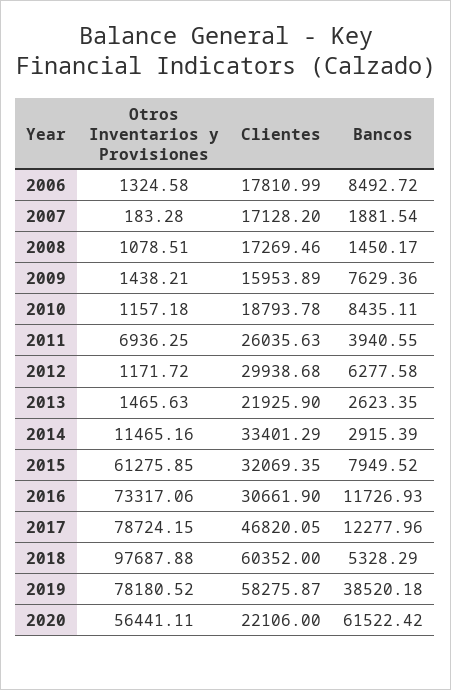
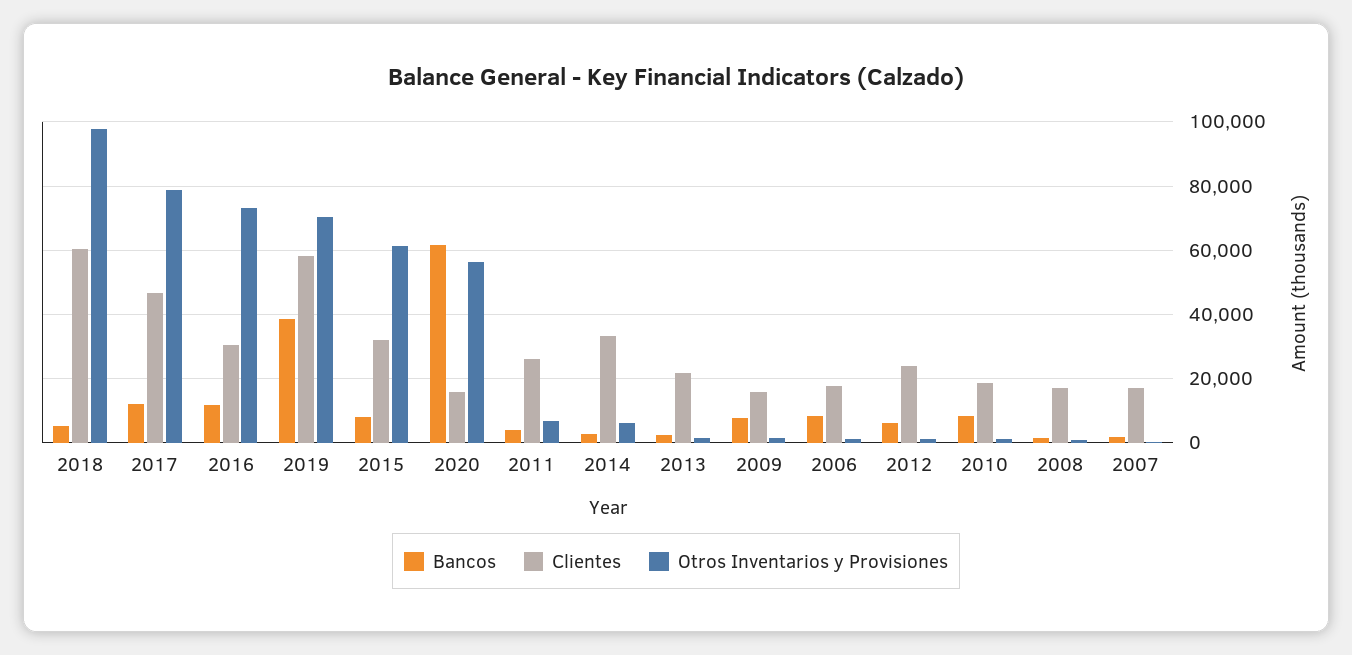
  {
    "Otros Inventarios y Provisiones": {
      "2006": 1324.58,
      "2007": 183.28,
      "2008": 1078.51,
      "2009": 1438.21,
      "2010": 1157.18,
      "2011": 6936.25,
      "2012": 1171.72,
      "2013": 1465.63,
-     "2014": 11465.16,
+     "2014": 6000,
      "2015": 61275.85,
      "2016": 73317.06,
      "2017": 78724.15,
      "2018": 97687.88,
-     "2019": 78180.52,
+     "2019": 70000,
      "2020": 56441.11
    },
    "Clientes": {
      "2006": 17810.99,
      "2007": 17128.2,
      "2008": 17269.46,
      "2009": 15953.89,
      "2010": 18793.78,
      "2011": 26035.63,
-     "2012": 29938.68,
+     "2012": 24000,
      "2013": 21925.9,
      "2014": 33401.29,
      "2015": 32069.35,
      "2016": 30661.9,
      "2017": 46820.05,
      "2018": 60352,
      "2019": 58275.87,
-     "2020": 22106
+     "2020": 16000
    },
    "Bancos": {
      "2006": 8492.72,
      "2007": 1881.54,
      "2008": 1450.17,
      "2009": 7629.36,
      "2010": 8435.11,
      "2011": 3940.55,
      "2012": 6277.58,
      "2013": 2623.35,
      "2014": 2915.39,
      "2015": 7949.52,
      "2016": 11726.93,
      "2017": 12277.96,
      "2018": 5328.29,
      "2019": 38520.18,
      "2020": 61522.42
    }
  }

